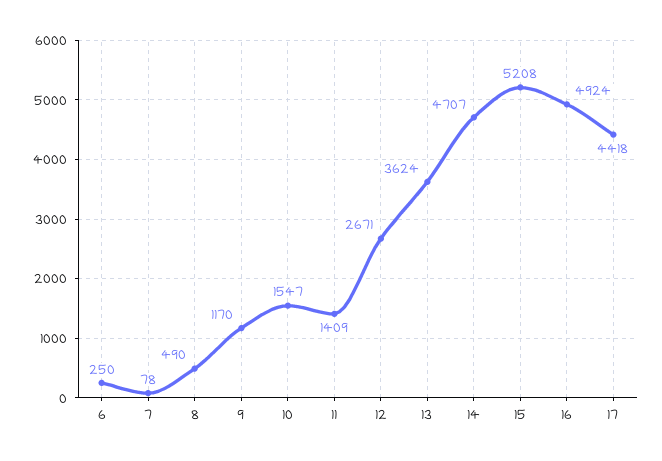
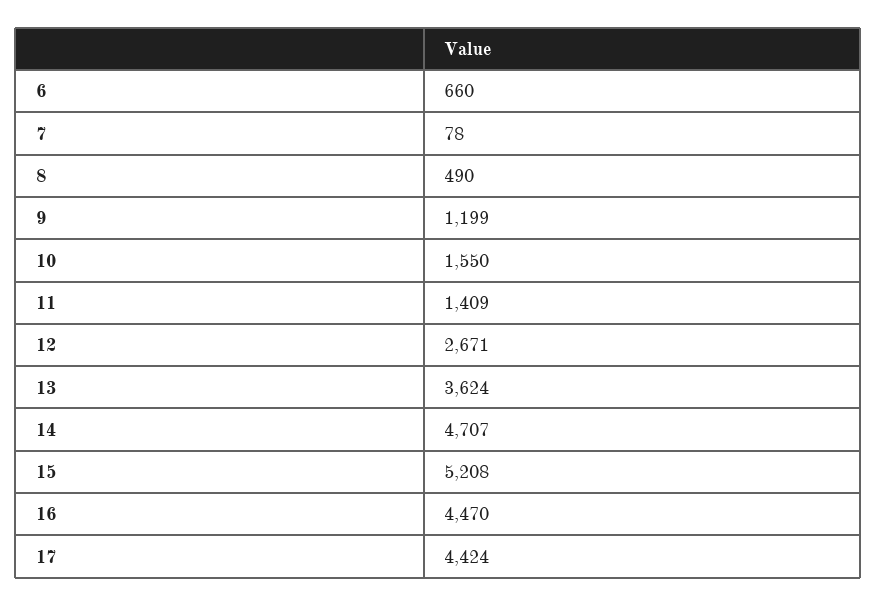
  {
-   "6": 250,
+   "6": 660,
    "7": 78,
    "8": 490,
-   "9": 1170,
+   "9": 1199,
-   "10": 1547,
+   "10": 1550,
    "11": 1409,
    "12": 2671,
    "13": 3624,
    "14": 4707,
    "15": 5208,
-   "16": 4924,
+   "16": 4470,
-   "17": 4418
+   "17": 4424
  }

